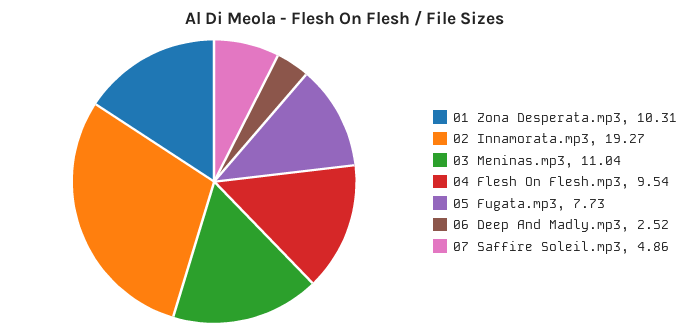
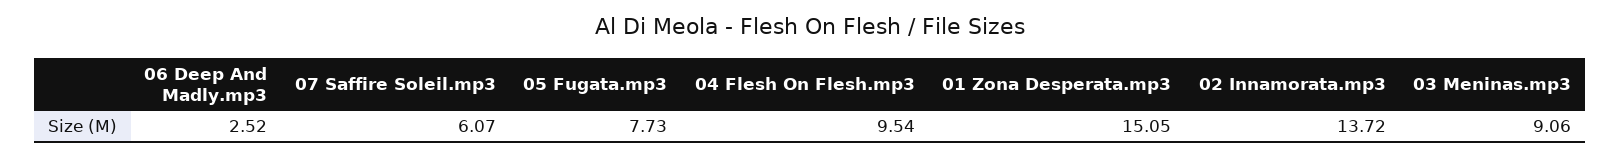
  {
-   "01 Zona Desperata.mp3": 10.31,
+   "01 Zona Desperata.mp3": 15.05,
-   "02 Innamorata.mp3": 19.27,
+   "02 Innamorata.mp3": 13.72,
-   "03 Meninas.mp3": 11.04,
+   "03 Meninas.mp3": 9.06,
    "04 Flesh On Flesh.mp3": 9.54,
    "05 Fugata.mp3": 7.73,
    "06 Deep And Madly.mp3": 2.52,
-   "07 Saffire Soleil.mp3": 4.86
+   "07 Saffire Soleil.mp3": 6.07
  }

